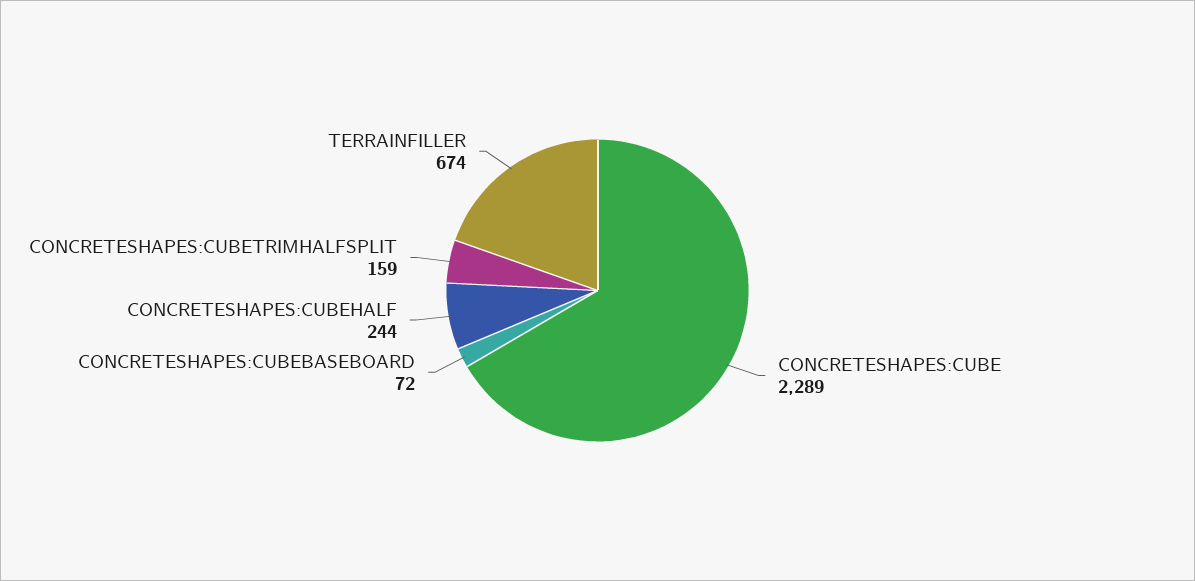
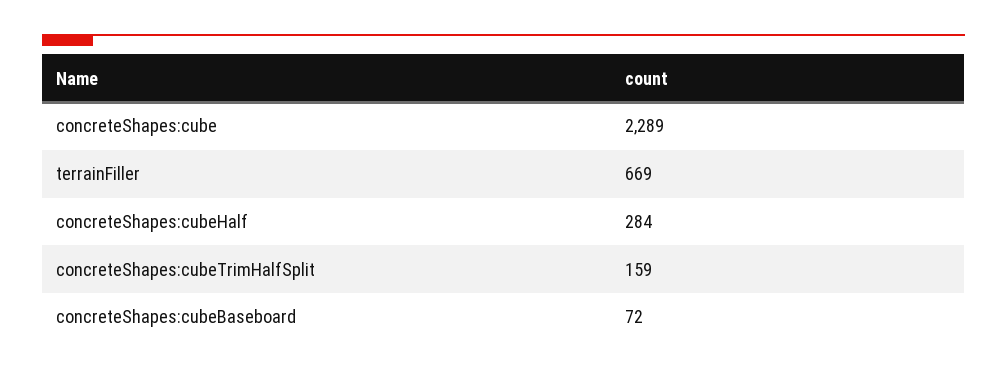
  {
    "CONCRETESHAPES:CUBE": 2289,
    "CONCRETESHAPES:CUBEBASEBOARD": 72,
-   "CONCRETESHAPES:CUBEHALF": 244,
+   "CONCRETESHAPES:CUBEHALF": 284,
    "CONCRETESHAPES:CUBETRIMHALFSPLIT": 159,
-   "TERRAINFILLER": 674
+   "TERRAINFILLER": 669
  }

